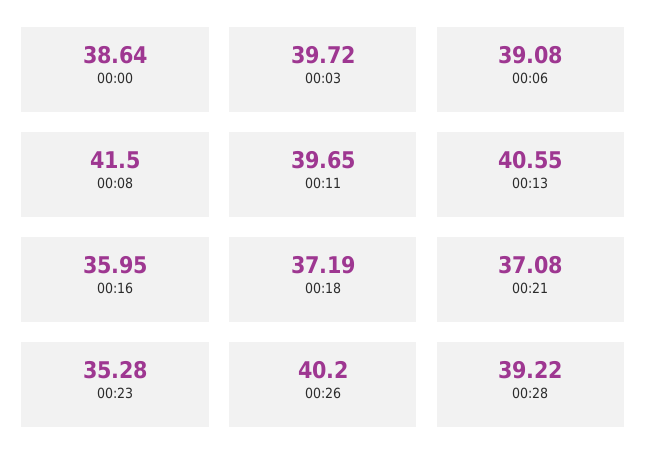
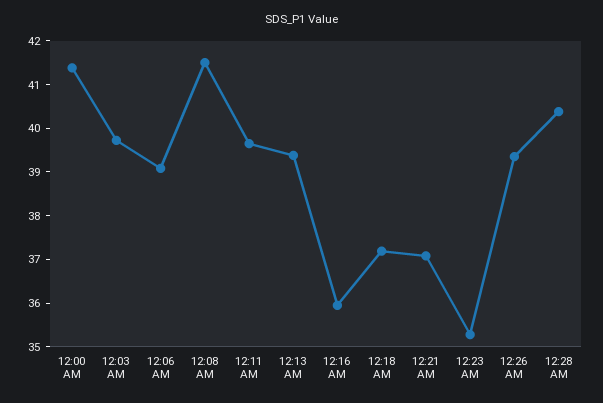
  {
-   "00:00": 38.64,
+   "00:00": 41.4,
    "00:03": 39.72,
    "00:06": 39.08,
    "00:08": 41.5,
    "00:11": 39.65,
-   "00:13": 40.55,
+   "00:13": 39.4,
    "00:16": 35.95,
    "00:18": 37.19,
    "00:21": 37.08,
    "00:23": 35.28,
-   "00:26": 40.2,
+   "00:26": 39.4,
-   "00:28": 39.22
+   "00:28": 40.4
  }

